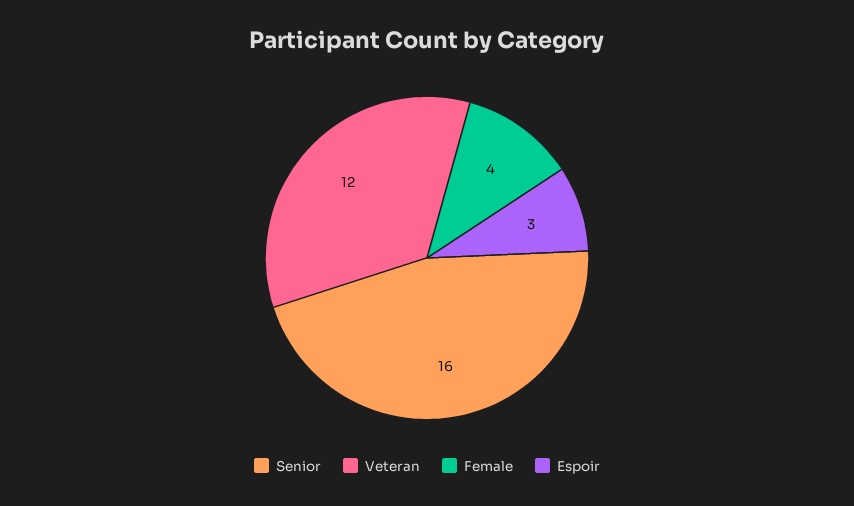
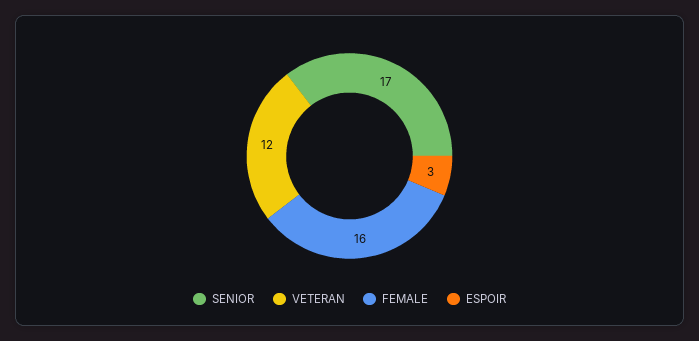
  {
-   "Senior": 16,
+   "Senior": 17,
    "Veteran": 12,
-   "Female": 4,
+   "Female": 16,
    "Espoir": 3
  }

